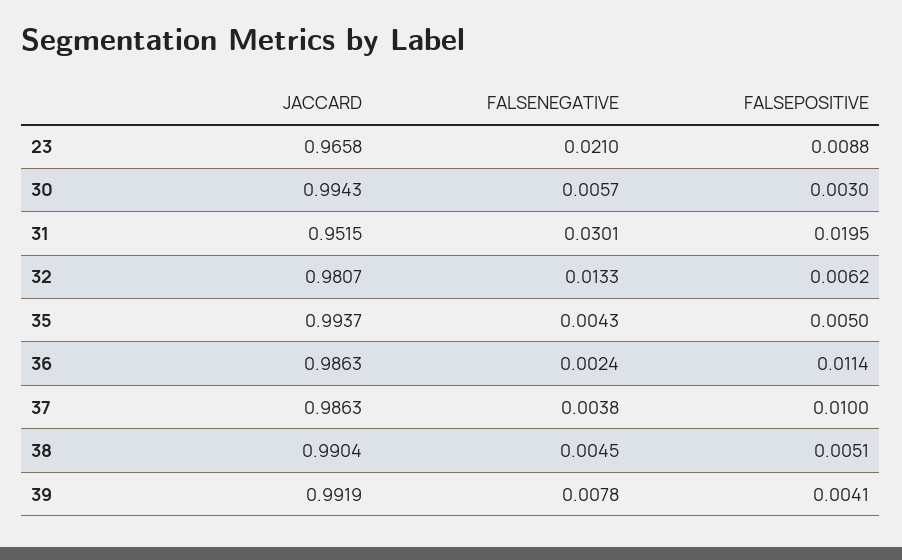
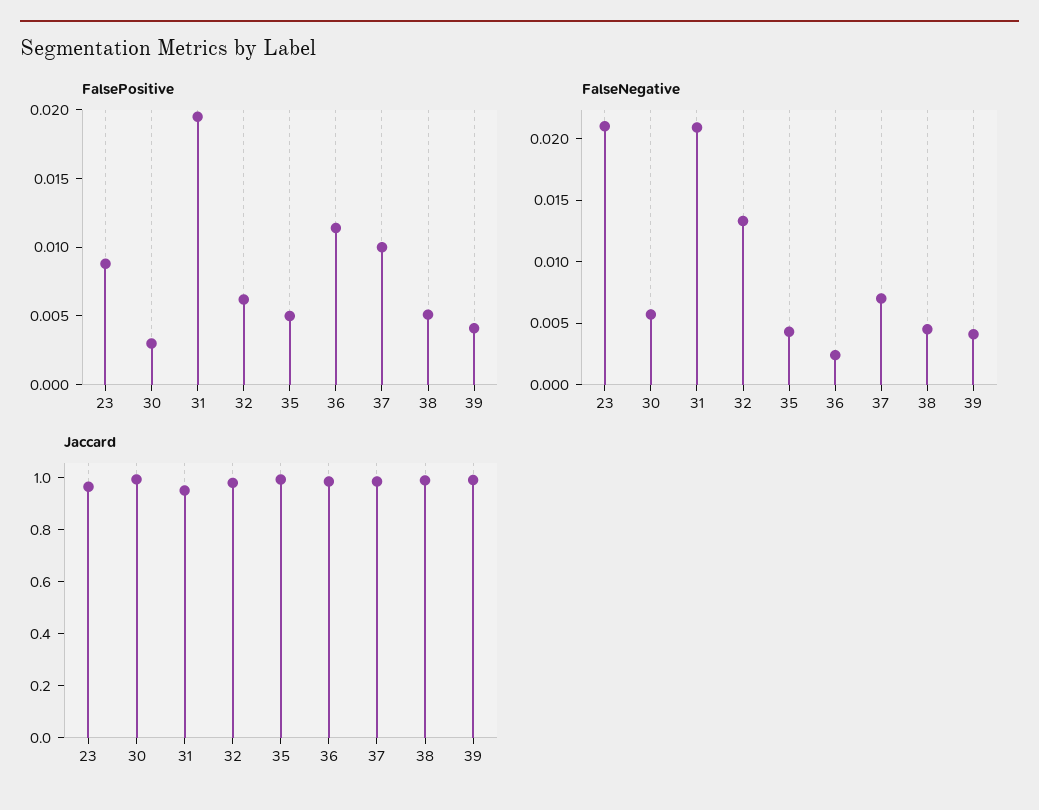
  {
    "JACCARD": {
      "23": 0.9658,
      "30": 0.9943,
      "31": 0.9515,
      "32": 0.9807,
      "35": 0.9937,
      "36": 0.9863,
      "37": 0.9863,
      "38": 0.9904,
      "39": 0.9919
    },
    "FALSENEGATIVE": {
      "23": 0.021,
      "30": 0.0057,
-     "31": 0.0301,
+     "31": 0.021,
      "32": 0.0133,
      "35": 0.0043,
      "36": 0.0024,
-     "37": 0.0038,
+     "37": 0.007,
      "38": 0.0045,
-     "39": 0.0078
+     "39": 0.004
    },
    "FALSEPOSITIVE": {
      "23": 0.0088,
      "30": 0.003,
      "31": 0.0195,
      "32": 0.0062,
      "35": 0.005,
      "36": 0.0114,
      "37": 0.01,
      "38": 0.0051,
      "39": 0.0041
    }
  }

